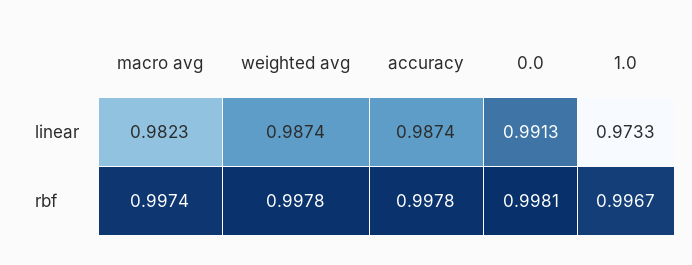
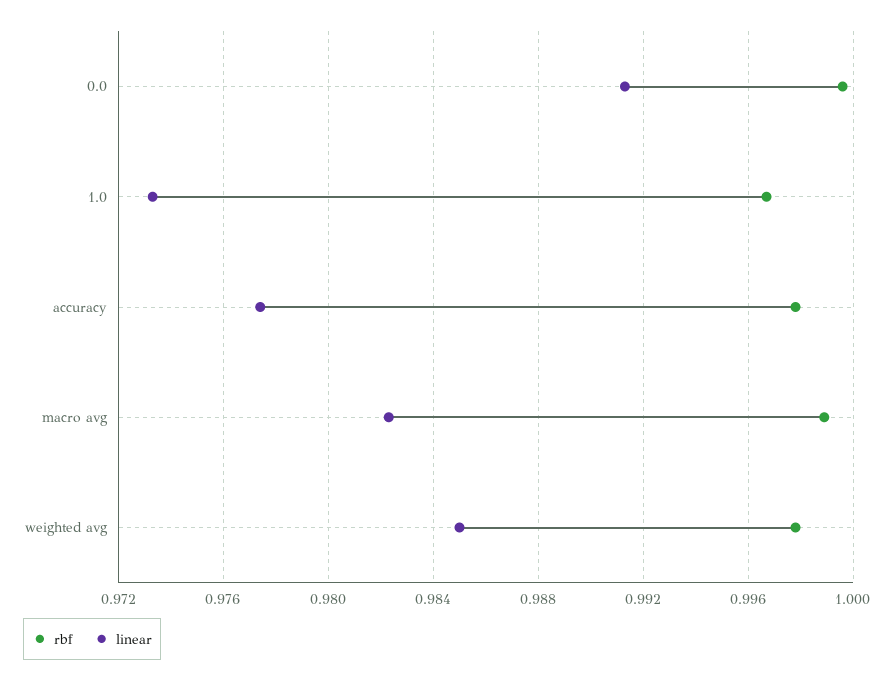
  {
    "linear": {
      "macro avg": 0.9823,
-     "weighted avg": 0.9874,
+     "weighted avg": 0.985,
-     "accuracy": 0.9874,
+     "accuracy": 0.9775,
      "0.0": 0.9913,
      "1.0": 0.9733
    },
    "rbf": {
-     "macro avg": 0.9974,
+     "macro avg": 0.999,
      "weighted avg": 0.9978,
      "accuracy": 0.9978,
-     "0.0": 0.9981,
+     "0.0": 0.9995,
      "1.0": 0.9967
    }
  }

